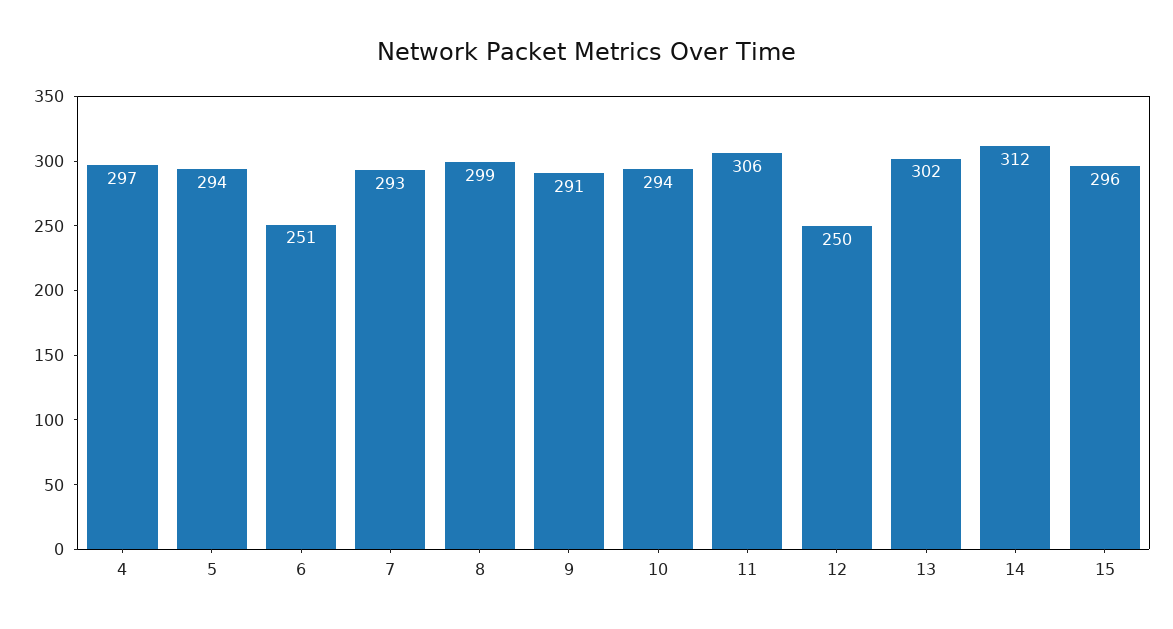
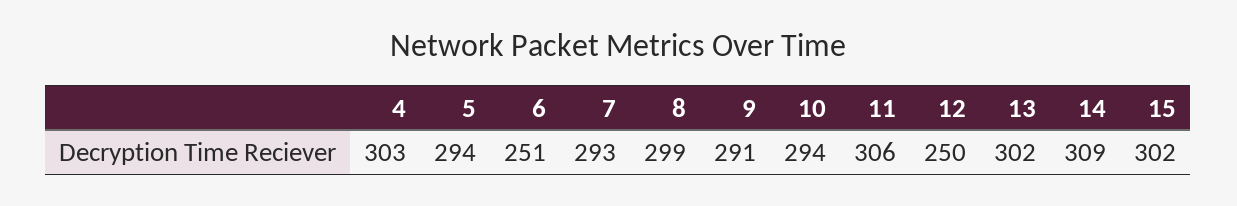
  {
-   "4": 297,
+   "4": 303,
    "5": 294,
    "6": 251,
    "7": 293,
    "8": 299,
    "9": 291,
    "10": 294,
    "11": 306,
    "12": 250,
    "13": 302,
-   "14": 312,
+   "14": 309,
-   "15": 296
+   "15": 302
  }

